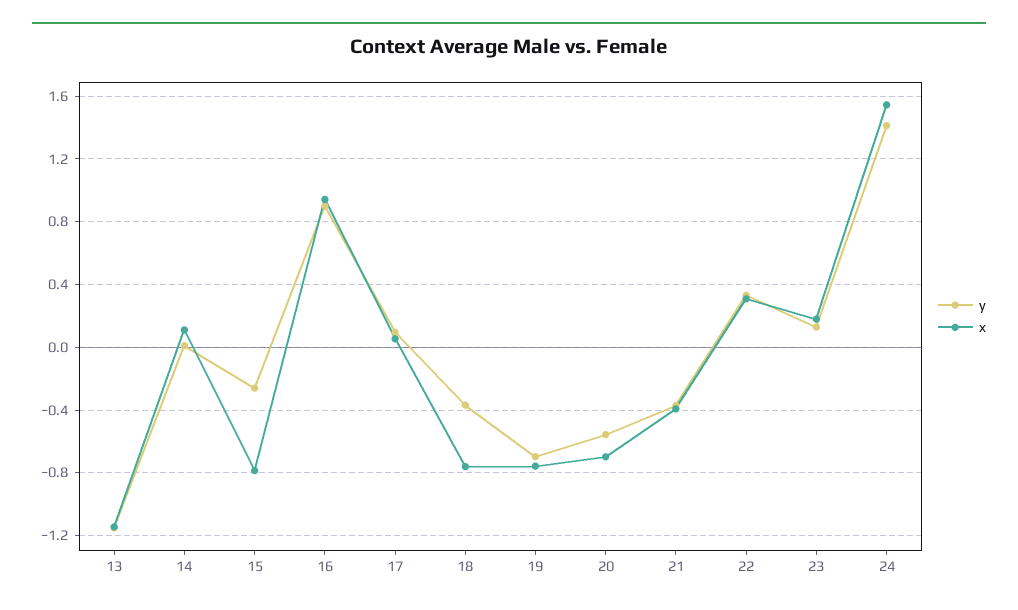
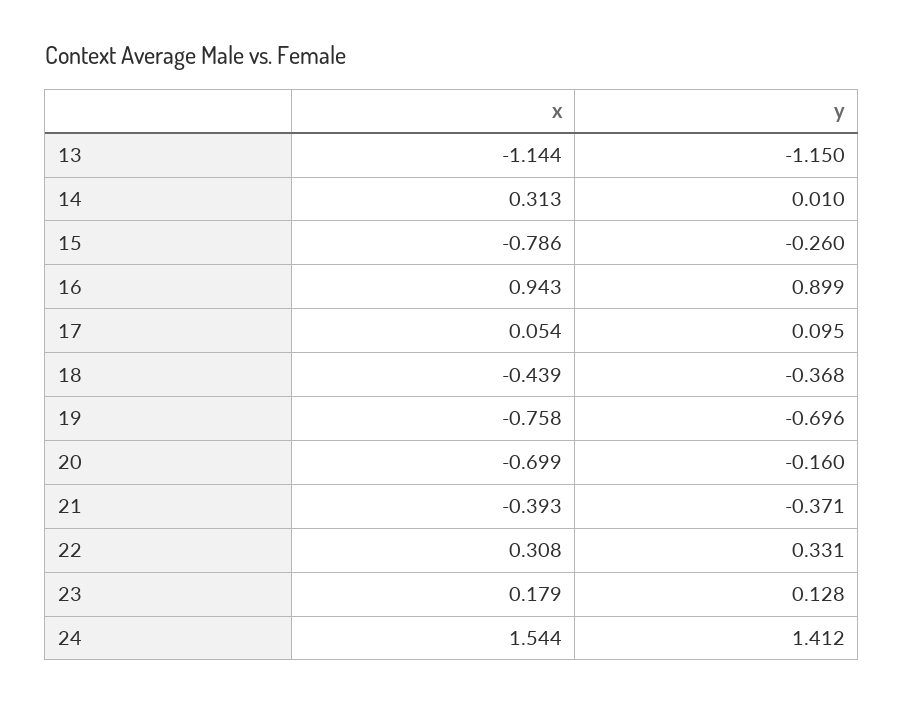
  {
    "y": {
      "13": -1.15,
      "14": 0.01,
      "15": -0.26,
      "16": 0.899,
      "17": 0.095,
      "18": -0.368,
      "19": -0.696,
-     "20": -0.55,
+     "20": -0.16,
      "21": -0.371,
      "22": 0.331,
      "23": 0.128,
      "24": 1.412
    },
    "x": {
      "13": -1.144,
-     "14": 0.1,
+     "14": 0.313,
      "15": -0.786,
      "16": 0.943,
      "17": 0.054,
-     "18": -0.75,
+     "18": -0.439,
      "19": -0.758,
      "20": -0.699,
      "21": -0.393,
      "22": 0.308,
      "23": 0.179,
      "24": 1.544
    }
  }

